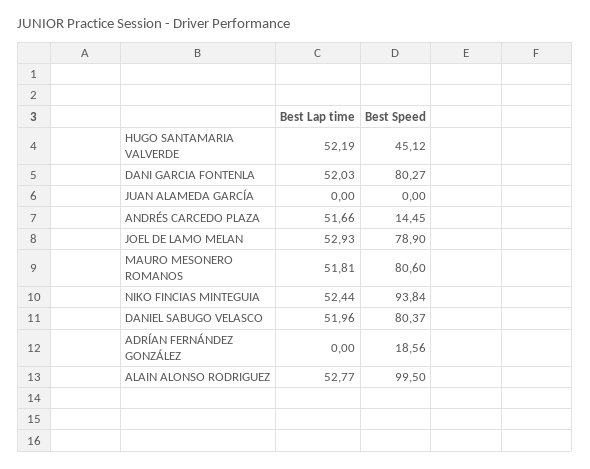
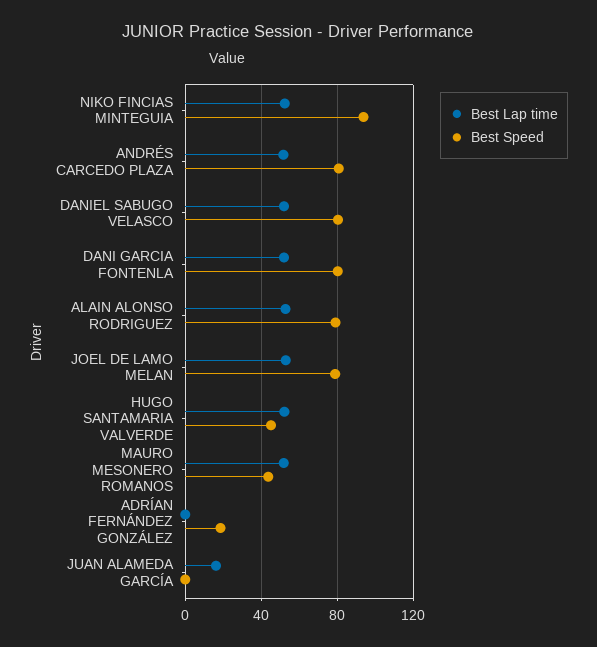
  {
    "Best Lap time": {
      "HUGO SANTAMARIA VALVERDE": 52.19,
      "DANI GARCIA FONTENLA": 52.03,
-     "JUAN ALAMEDA GARCÍA": 0,
+     "JUAN ALAMEDA GARCÍA": 15,
      "ANDRÉS CARCEDO PLAZA": 51.66,
      "JOEL DE LAMO MELAN": 52.93,
      "MAURO MESONERO ROMANOS": 51.81,
      "NIKO FINCIAS MINTEGUIA": 52.44,
      "DANIEL SABUGO VELASCO": 51.96,
      "ADRÍAN FERNÁNDEZ GONZÁLEZ": 0,
      "ALAIN ALONSO RODRIGUEZ": 52.77
    },
    "Best Speed": {
      "HUGO SANTAMARIA VALVERDE": 45.12,
      "DANI GARCIA FONTENLA": 80.27,
      "JUAN ALAMEDA GARCÍA": 0,
-     "ANDRÉS CARCEDO PLAZA": 14.45,
+     "ANDRÉS CARCEDO PLAZA": 80,
      "JOEL DE LAMO MELAN": 78.9,
-     "MAURO MESONERO ROMANOS": 80.6,
+     "MAURO MESONERO ROMANOS": 45,
      "NIKO FINCIAS MINTEGUIA": 93.84,
      "DANIEL SABUGO VELASCO": 80.37,
      "ADRÍAN FERNÁNDEZ GONZÁLEZ": 18.56,
-     "ALAIN ALONSO RODRIGUEZ": 99.5
+     "ALAIN ALONSO RODRIGUEZ": 80
    }
  }

